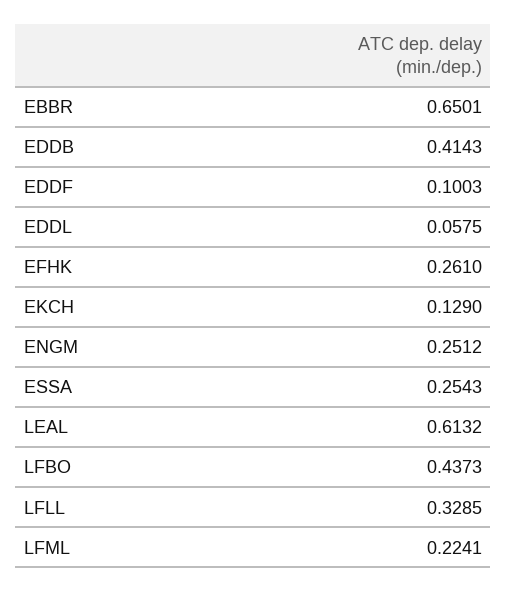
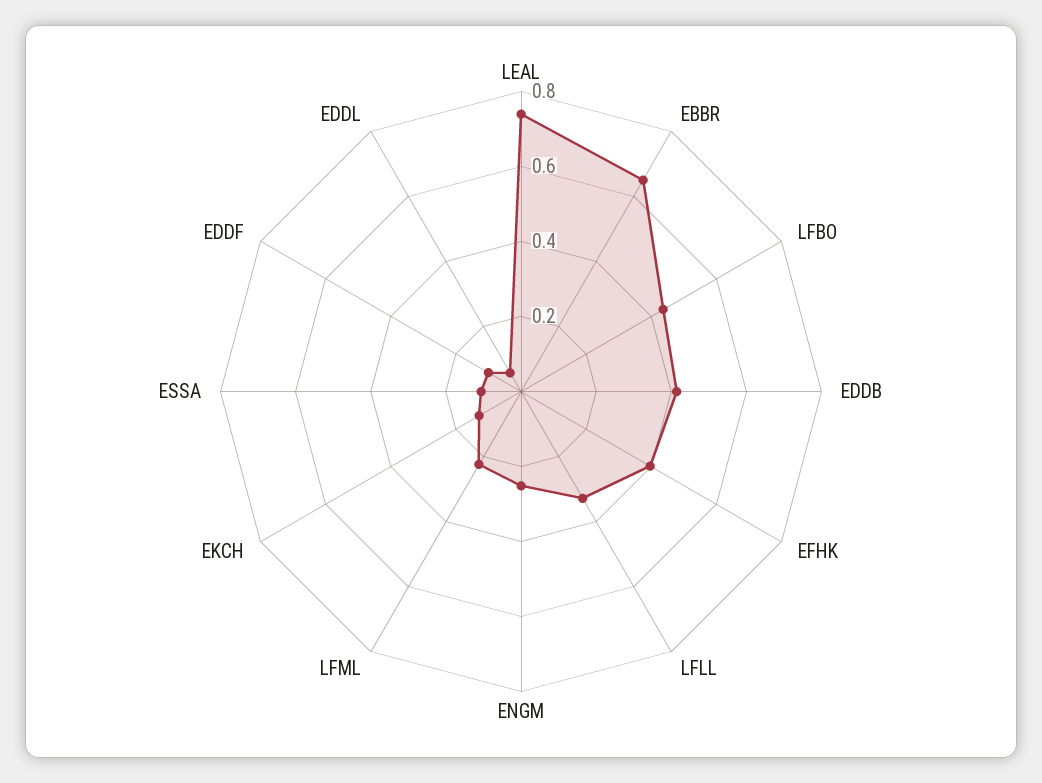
  {
    "EBBR": 0.6501,
    "EDDB": 0.4143,
    "EDDF": 0.1003,
    "EDDL": 0.0575,
-   "EFHK": 0.261,
+   "EFHK": 0.4,
    "EKCH": 0.129,
    "ENGM": 0.2512,
-   "ESSA": 0.2543,
+   "ESSA": 0.1,
-   "LEAL": 0.6132,
+   "LEAL": 0.75,
    "LFBO": 0.4373,
    "LFLL": 0.3285,
    "LFML": 0.2241
  }

